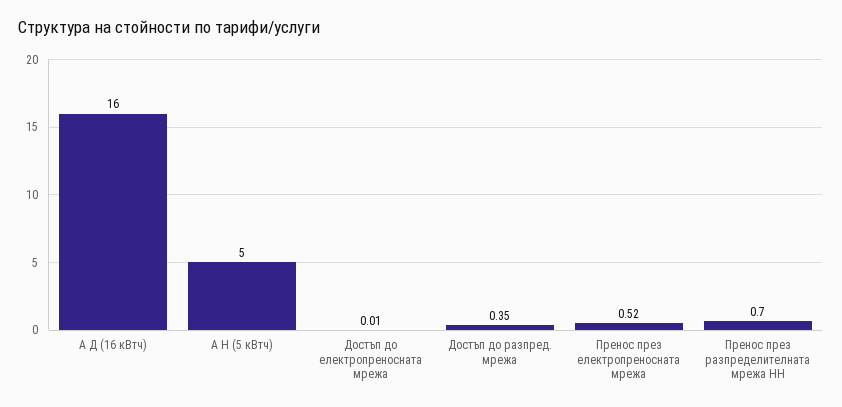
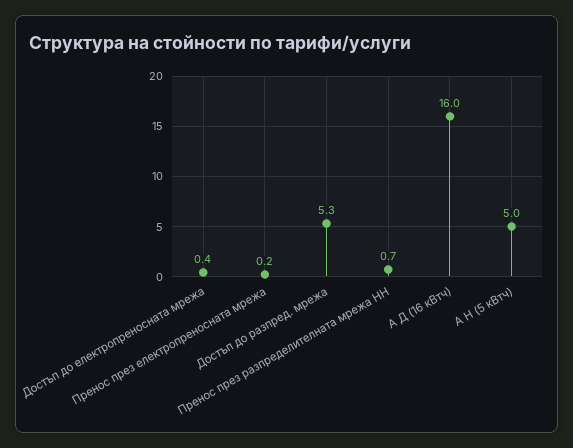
  {
    "А Д (16 кВтч)": 16,
    "А Н (5 кВтч)": 5,
-   "Достъп до електропреносната мрежа": 0.01,
+   "Достъп до електропреносната мрежа": 0.4,
-   "Достъп до разпред. мрежа": 0.35,
+   "Достъп до разпред. мрежа": 5.3,
-   "Пренос през електропреносната мрежа": 0.52,
+   "Пренос през електропреносната мрежа": 0.2,
    "Пренос през разпределителната мрежа НН": 0.7
  }

